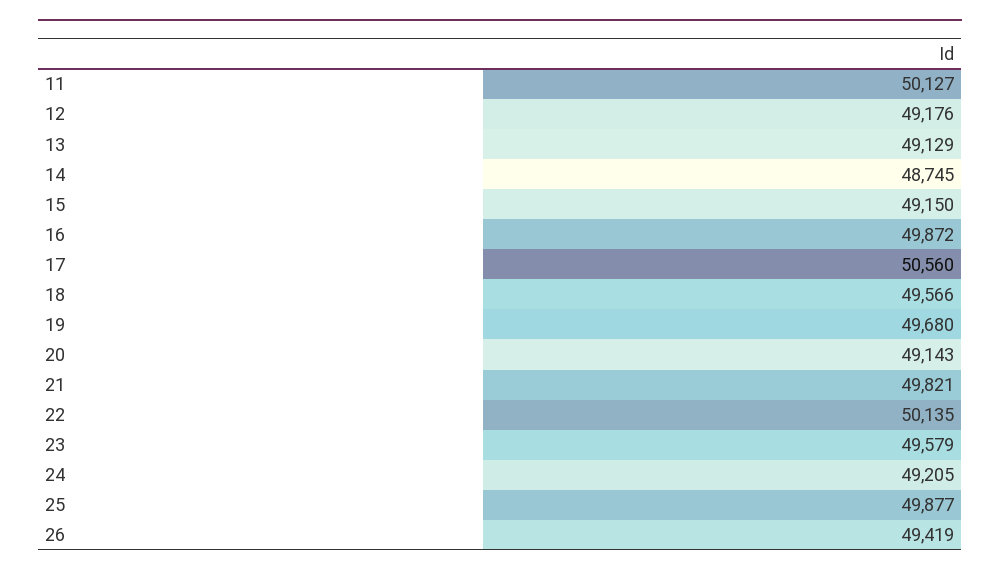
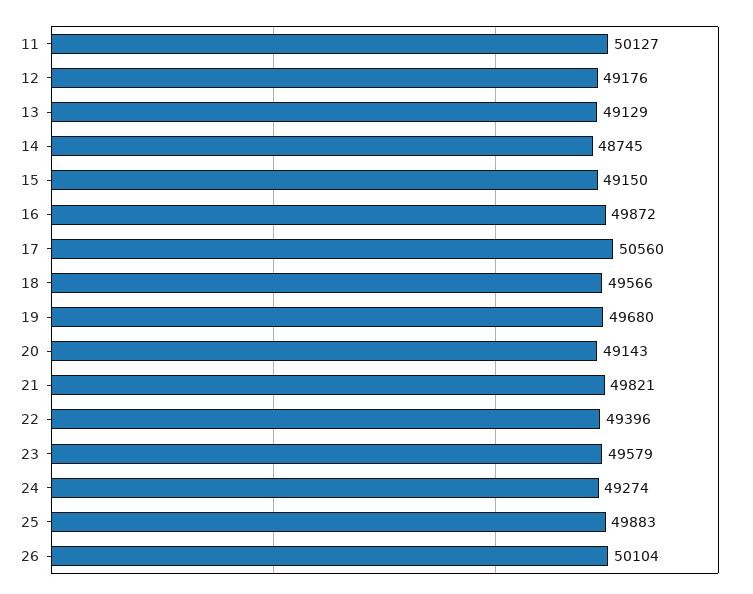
  {
    "11": 50127,
    "12": 49176,
    "13": 49129,
    "14": 48745,
    "15": 49150,
    "16": 49872,
    "17": 50560,
    "18": 49566,
    "19": 49680,
    "20": 49143,
    "21": 49821,
-   "22": 50135,
+   "22": 49396,
    "23": 49579,
-   "24": 49205,
+   "24": 49274,
-   "25": 49877,
+   "25": 49883,
-   "26": 49419
+   "26": 50104
  }

